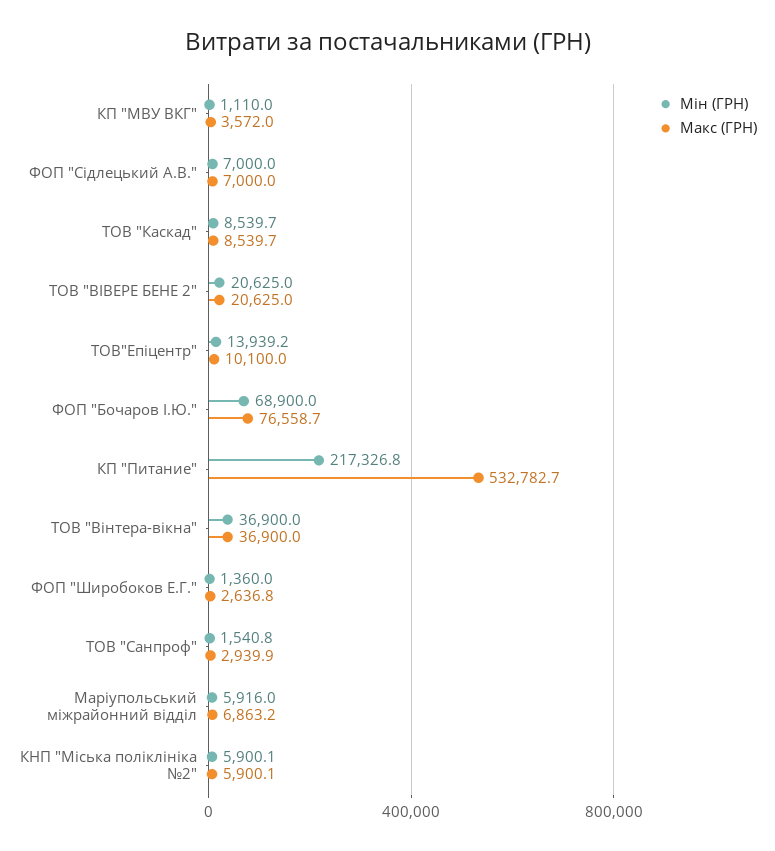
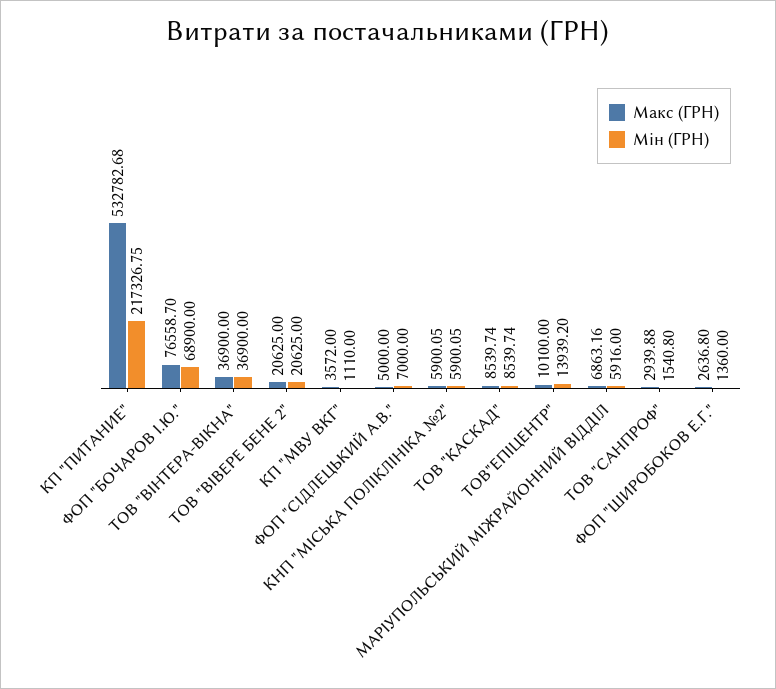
  {
    "Мін (ГРН)": {
      "КП \"МВУ ВКГ\"": 1110,
      "ФОП \"Сідлецький А.В.\"": 7000,
      "ТОВ \"Каскад\"": 8539.74,
      "ТОВ \"ВІВЕРЕ БЕНЕ 2\"": 20625,
      "ТОВ\"Епіцентр\"": 13939.2,
      "ФОП \"Бочаров І.Ю.\"": 68900,
      "КП \"Питание\"": 217326.75,
      "ТОВ \"Вінтера-вікна\"": 36900,
      "ФОП \"Широбоков Е.Г.\"": 1360,
      "ТОВ \"Санпроф\"": 1540.8,
      "Маріупольський міжрайонний відділ": 5916,
      "КНП \"Міська поліклініка №2\"": 5900.05
    },
    "Макс (ГРН)": {
      "КП \"МВУ ВКГ\"": 3572,
-     "ФОП \"Сідлецький А.В.\"": 7000,
+     "ФОП \"Сідлецький А.В.\"": 5000,
      "ТОВ \"Каскад\"": 8539.74,
      "ТОВ \"ВІВЕРЕ БЕНЕ 2\"": 20625,
      "ТОВ\"Епіцентр\"": 10100,
      "ФОП \"Бочаров І.Ю.\"": 76558.7,
      "КП \"Питание\"": 532782.68,
      "ТОВ \"Вінтера-вікна\"": 36900,
      "ФОП \"Широбоков Е.Г.\"": 2636.8,
      "ТОВ \"Санпроф\"": 2939.88,
      "Маріупольський міжрайонний відділ": 6863.16,
      "КНП \"Міська поліклініка №2\"": 5900.05
    }
  }

